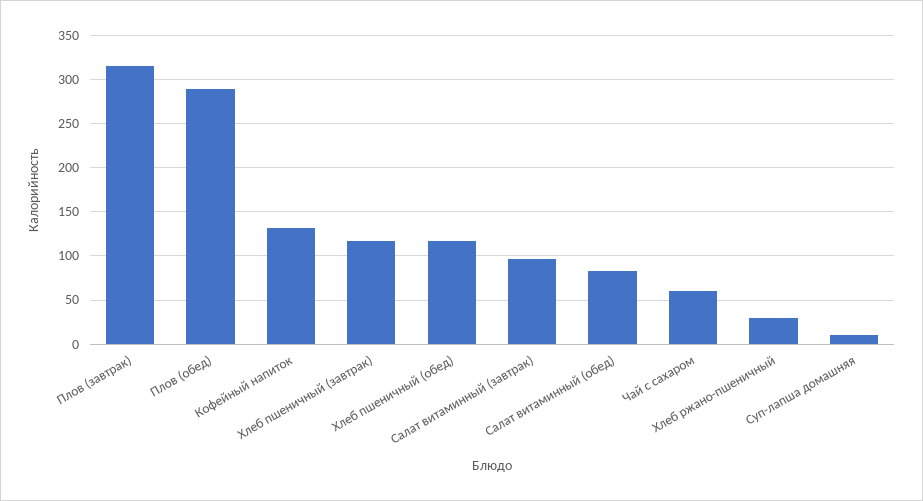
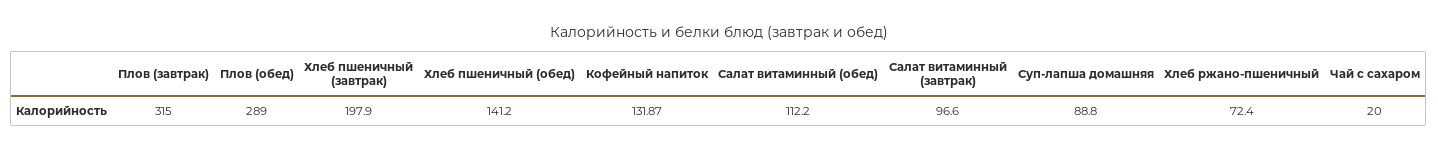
  {
    "Плов (завтрак)": 315,
    "Плов (обед)": 289,
    "Кофейный напиток": 131.87,
-   "Хлеб пшеничный (завтрак)": 120,
+   "Хлеб пшеничный (завтрак)": 197.9,
-   "Хлеб пшеничный (обед)": 120,
+   "Хлеб пшеничный (обед)": 141.2,
    "Салат витаминный (завтрак)": 96.6,
-   "Салат витаминный (обед)": 80,
+   "Салат витаминный (обед)": 112.2,
-   "Чай с сахаром": 60,
+   "Чай с сахаром": 20,
-   "Хлеб ржано-пшеничный": 30,
+   "Хлеб ржано-пшеничный": 72.4,
-   "Суп-лапша домашняя": 10
+   "Суп-лапша домашняя": 88.8
  }

